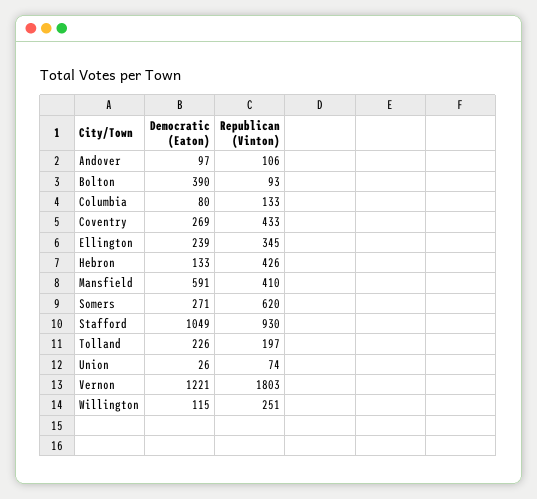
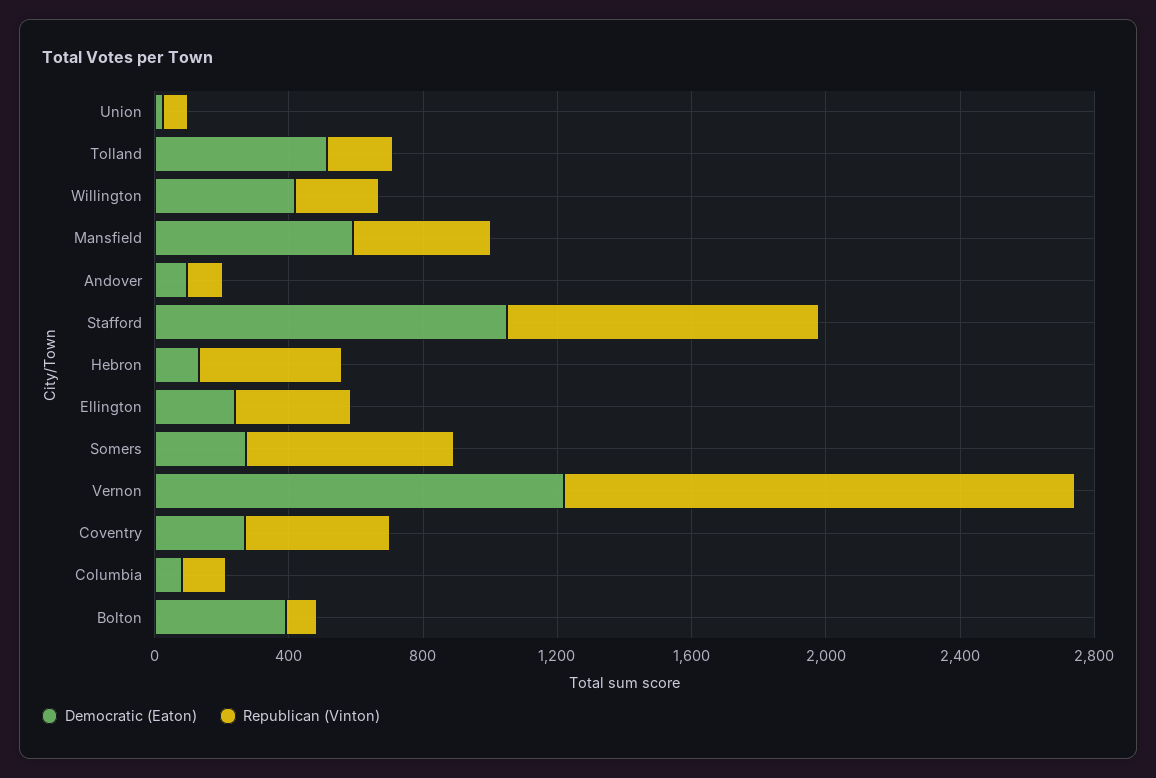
  {
    "Democratic (Eaton)": {
      "Andover": 97,
      "Bolton": 390,
      "Columbia": 80,
      "Coventry": 269,
      "Ellington": 239,
      "Hebron": 133,
      "Mansfield": 591,
      "Somers": 271,
      "Stafford": 1049,
-     "Tolland": 226,
+     "Tolland": 500,
      "Union": 26,
      "Vernon": 1221,
-     "Willington": 115
+     "Willington": 400
    },
    "Republican (Vinton)": {
      "Andover": 106,
      "Bolton": 93,
      "Columbia": 133,
      "Coventry": 433,
      "Ellington": 345,
      "Hebron": 426,
      "Mansfield": 410,
      "Somers": 620,
      "Stafford": 930,
      "Tolland": 197,
      "Union": 74,
-     "Vernon": 1803,
+     "Vernon": 1500,
      "Willington": 251
    }
  }

